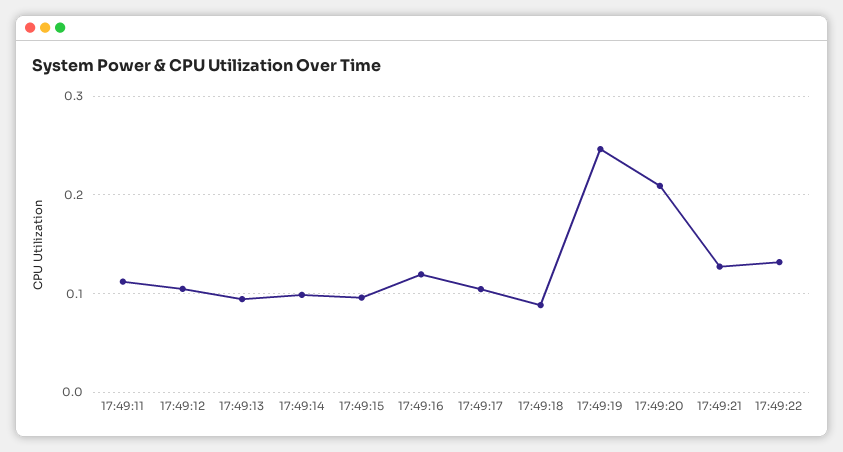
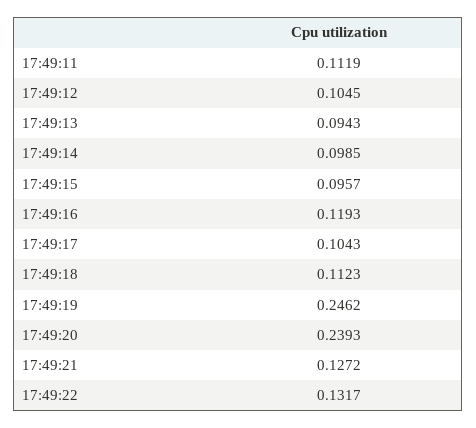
  {
    "17:49:11": 0.1119,
    "17:49:12": 0.1045,
    "17:49:13": 0.0943,
    "17:49:14": 0.0985,
    "17:49:15": 0.0957,
    "17:49:16": 0.1193,
    "17:49:17": 0.1043,
-   "17:49:18": 0.09,
+   "17:49:18": 0.1123,
    "17:49:19": 0.2462,
-   "17:49:20": 0.21,
+   "17:49:20": 0.2393,
    "17:49:21": 0.1272,
    "17:49:22": 0.1317
  }

